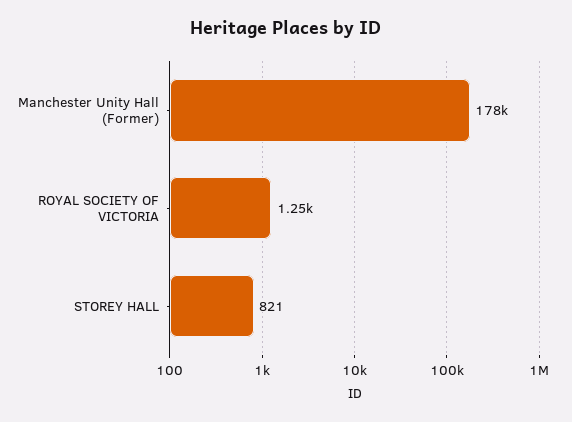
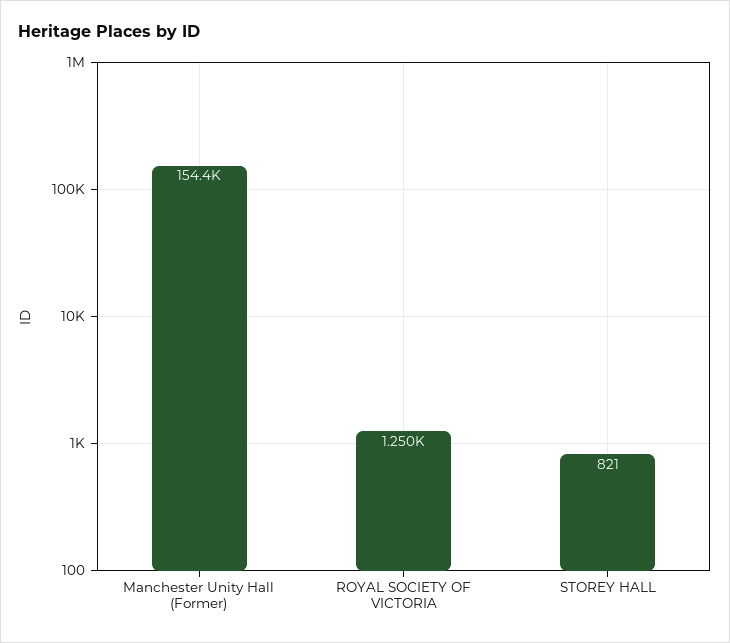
  {
-   "Manchester Unity Hall (Former)": 178000,
+   "Manchester Unity Hall (Former)": 154400,
    "ROYAL SOCIETY OF VICTORIA": 1250,
    "STOREY HALL": 821
  }

